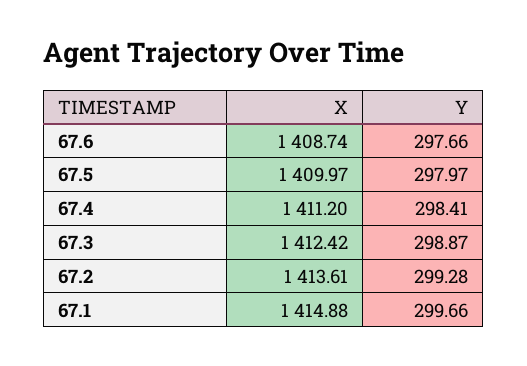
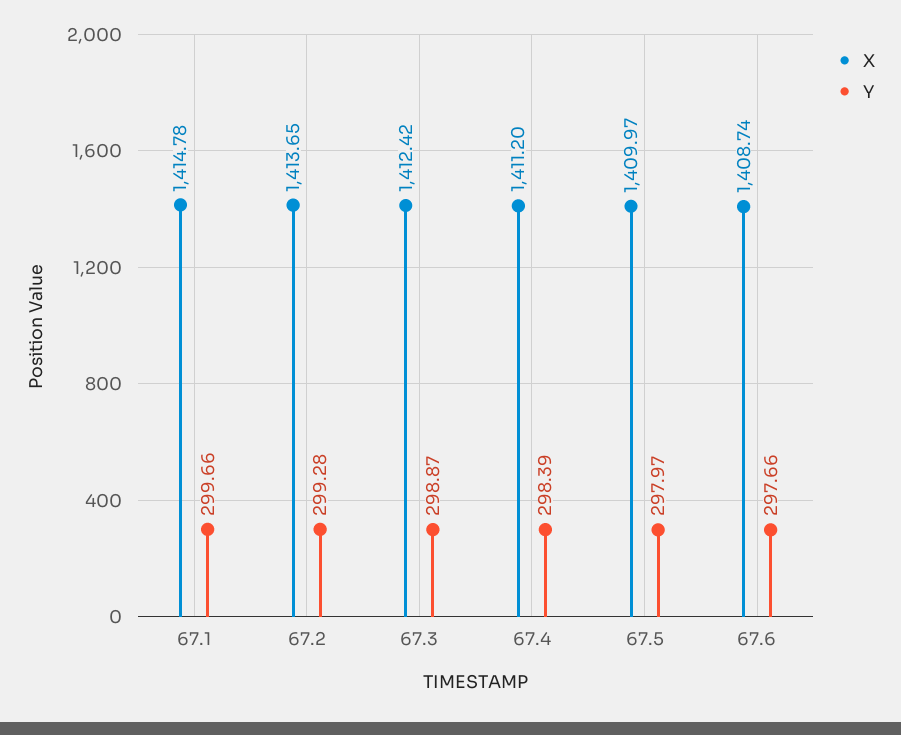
  {
    "X": {
      "67.6": 1408.74,
      "67.5": 1409.97,
      "67.4": 1411.2,
      "67.3": 1412.42,
-     "67.2": 1413.61,
+     "67.2": 1413.65,
-     "67.1": 1414.88
+     "67.1": 1414.78
    },
    "Y": {
      "67.6": 297.66,
      "67.5": 297.97,
-     "67.4": 298.41,
+     "67.4": 298.39,
      "67.3": 298.87,
      "67.2": 299.28,
      "67.1": 299.66
    }
  }

